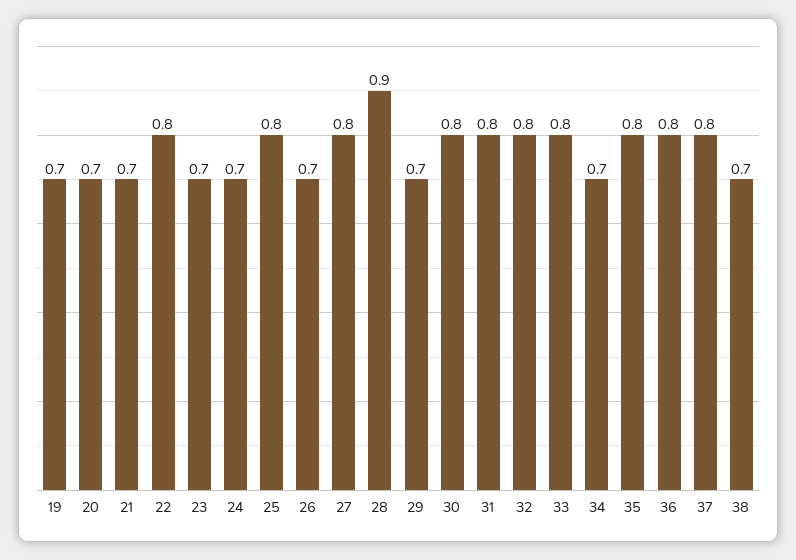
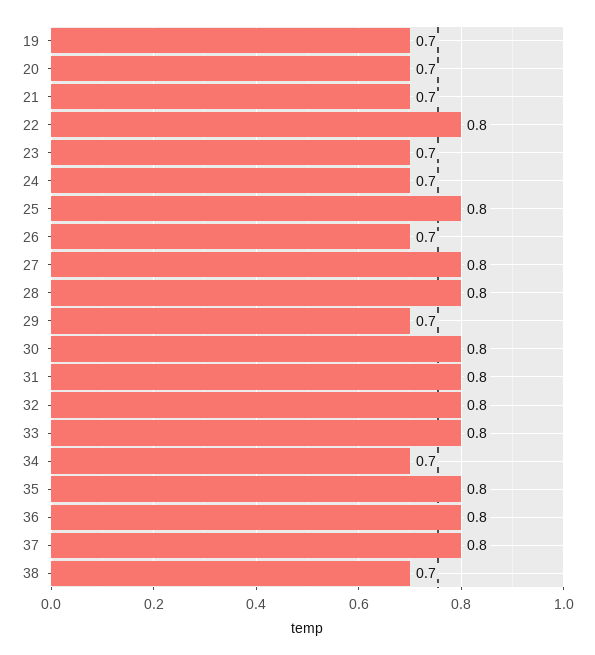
  {
    "19": 0.7,
    "20": 0.7,
    "21": 0.7,
    "22": 0.8,
    "23": 0.7,
    "24": 0.7,
    "25": 0.8,
    "26": 0.7,
    "27": 0.8,
-   "28": 0.9,
+   "28": 0.8,
    "29": 0.7,
    "30": 0.8,
    "31": 0.8,
    "32": 0.8,
    "33": 0.8,
    "34": 0.7,
    "35": 0.8,
    "36": 0.8,
    "37": 0.8,
    "38": 0.7
  }

